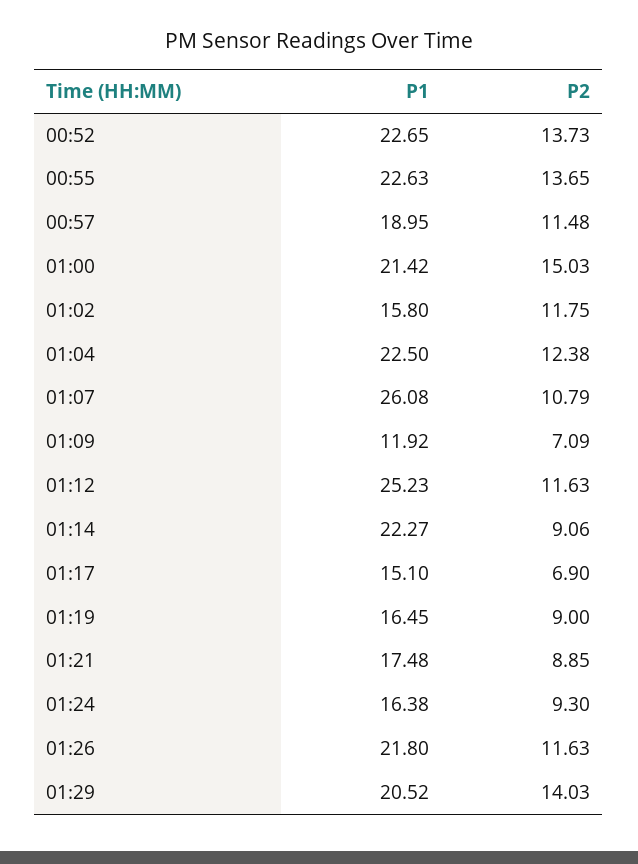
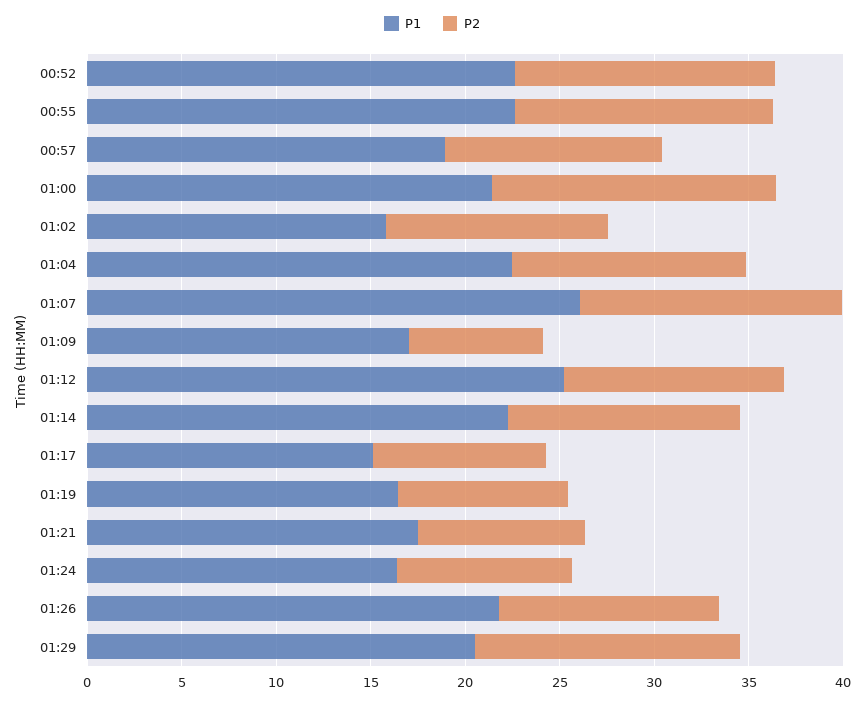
  {
    "P1": {
      "00:52": 22.65,
      "00:55": 22.63,
      "00:57": 18.95,
      "01:00": 21.42,
      "01:02": 15.8,
      "01:04": 22.5,
      "01:07": 26.08,
-     "01:09": 11.92,
+     "01:09": 17,
      "01:12": 25.23,
      "01:14": 22.27,
      "01:17": 15.1,
      "01:19": 16.45,
      "01:21": 17.48,
      "01:24": 16.38,
      "01:26": 21.8,
      "01:29": 20.52
    },
    "P2": {
      "00:52": 13.73,
      "00:55": 13.65,
      "00:57": 11.48,
      "01:00": 15.03,
      "01:02": 11.75,
      "01:04": 12.38,
-     "01:07": 10.79,
+     "01:07": 14,
      "01:09": 7.09,
      "01:12": 11.63,
-     "01:14": 9.06,
+     "01:14": 12,
-     "01:17": 6.9,
+     "01:17": 9,
      "01:19": 9,
      "01:21": 8.85,
      "01:24": 9.3,
      "01:26": 11.63,
      "01:29": 14.03
    }
  }

